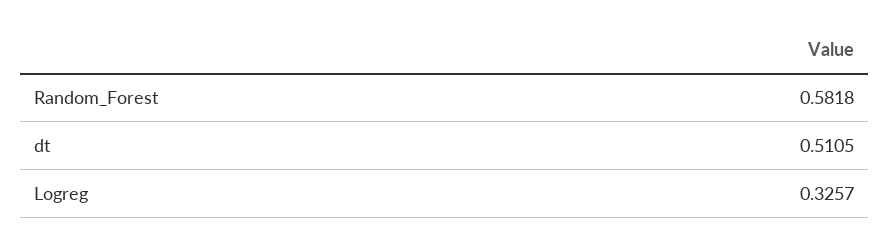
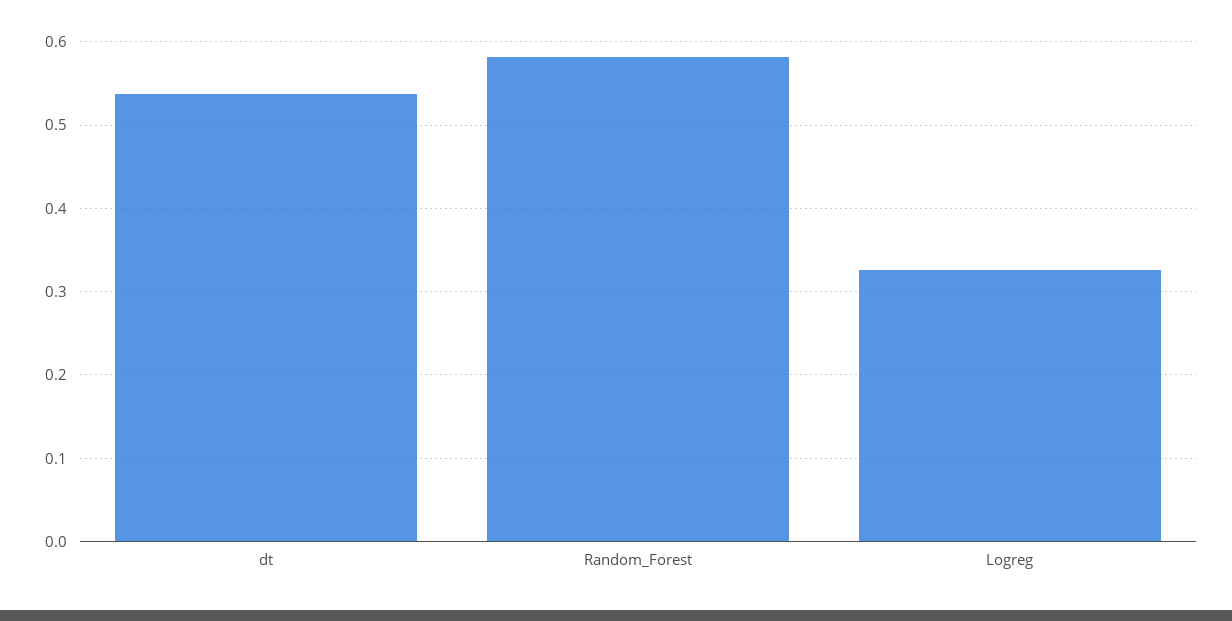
  {
    "Random_Forest": 0.5818,
-   "dt": 0.5105,
+   "dt": 0.54,
    "Logreg": 0.3257
  }

